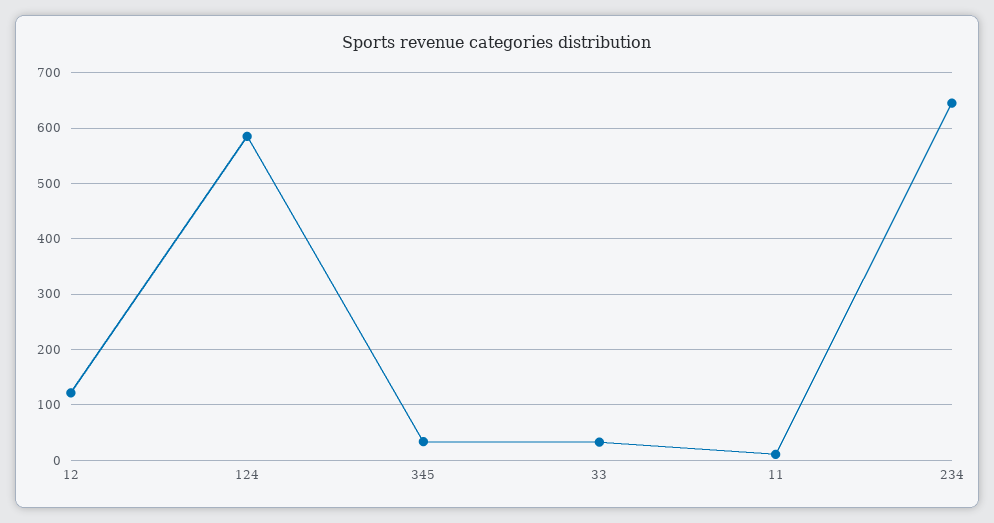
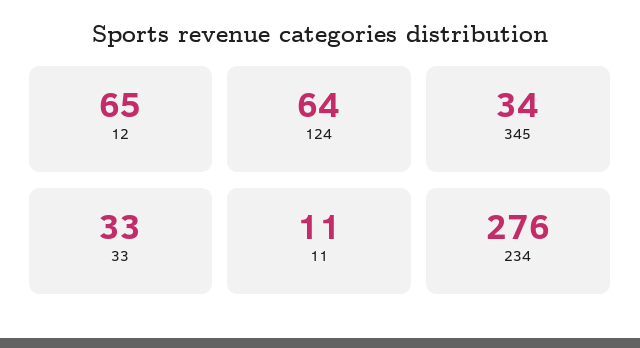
  {
-   "12": 120,
+   "12": 65,
-   "124": 580,
+   "124": 64,
    "345": 34,
    "33": 33,
    "11": 11,
-   "234": 640
+   "234": 276
  }

